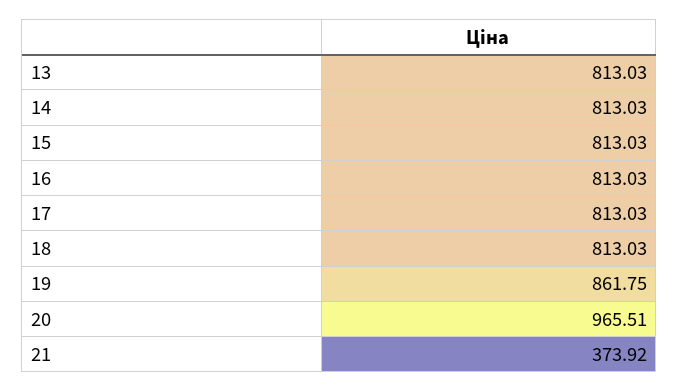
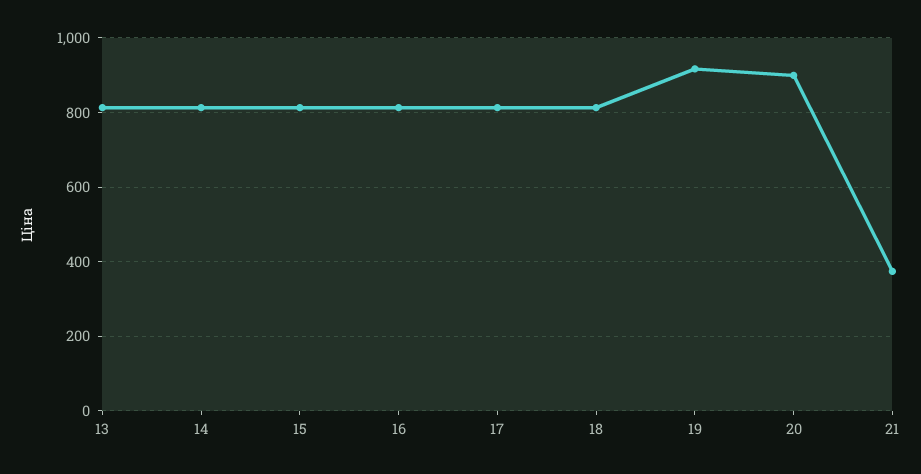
  {
    "13": 813.03,
    "14": 813.03,
    "15": 813.03,
    "16": 813.03,
    "17": 813.03,
    "18": 813.03,
-   "19": 861.75,
+   "19": 920,
-   "20": 965.51,
+   "20": 900,
    "21": 373.92
  }

